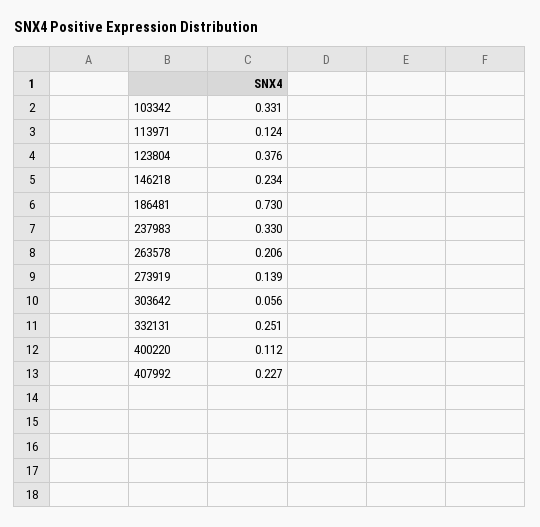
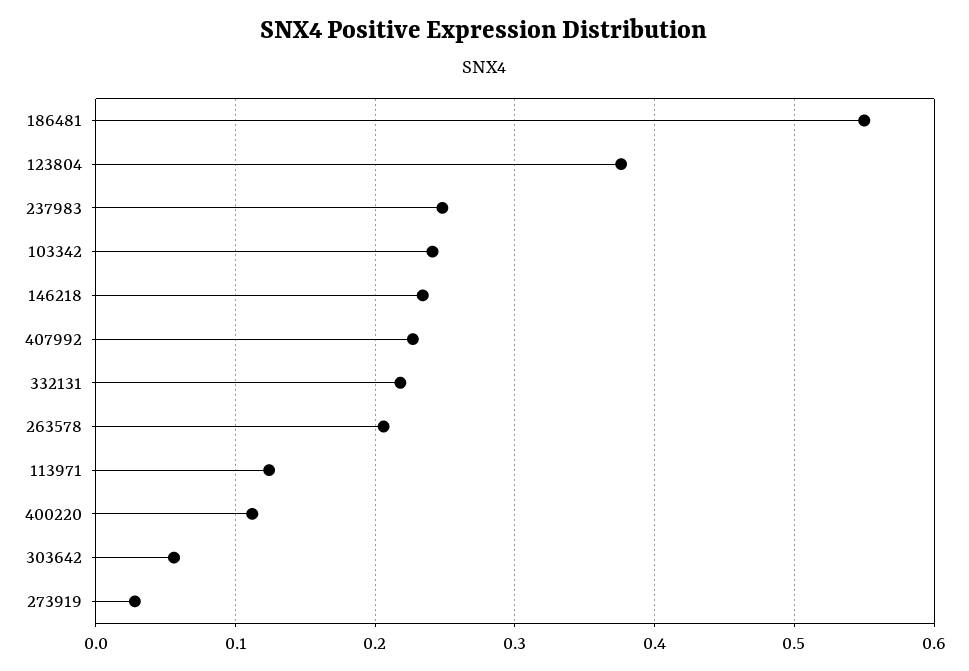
  {
-   "103342": 0.331,
+   "103342": 0.24,
    "113971": 0.124,
    "123804": 0.376,
    "146218": 0.234,
-   "186481": 0.73,
+   "186481": 0.55,
-   "237983": 0.33,
+   "237983": 0.25,
    "263578": 0.206,
-   "273919": 0.139,
+   "273919": 0.03,
    "303642": 0.056,
-   "332131": 0.251,
+   "332131": 0.22,
    "400220": 0.112,
    "407992": 0.227
  }

